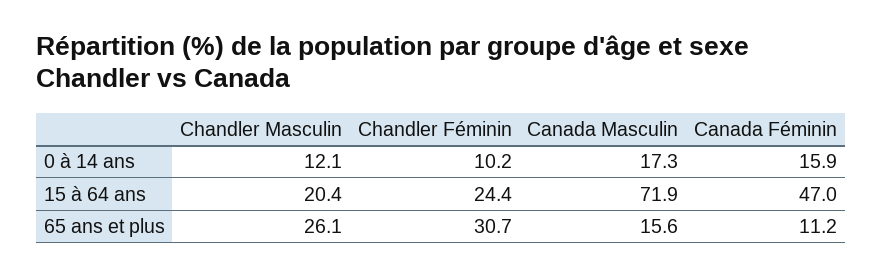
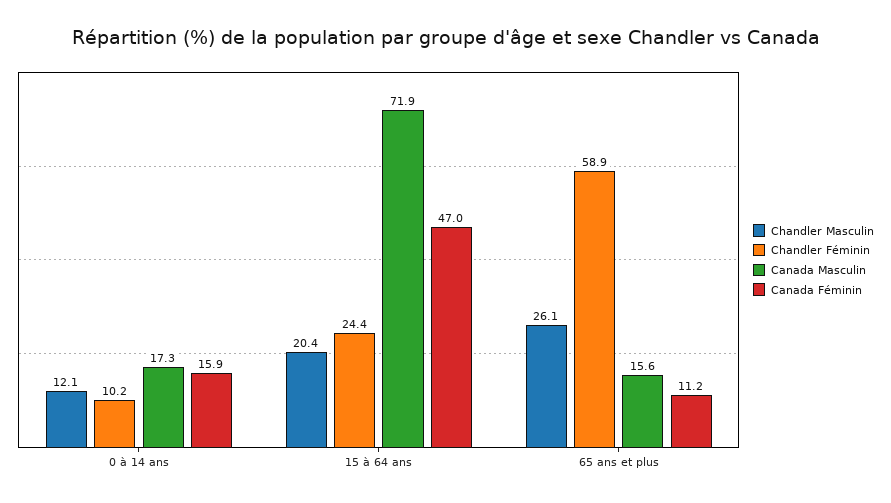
  {
    "Chandler Masculin": {
      "0 à 14 ans": 12.1,
      "15 à 64 ans": 20.4,
      "65 ans et plus": 26.1
    },
    "Chandler Féminin": {
      "0 à 14 ans": 10.2,
      "15 à 64 ans": 24.4,
-     "65 ans et plus": 30.7
+     "65 ans et plus": 58.9
    },
    "Canada Masculin": {
      "0 à 14 ans": 17.3,
      "15 à 64 ans": 71.9,
      "65 ans et plus": 15.6
    },
    "Canada Féminin": {
      "0 à 14 ans": 15.9,
      "15 à 64 ans": 47,
      "65 ans et plus": 11.2
    }
  }

